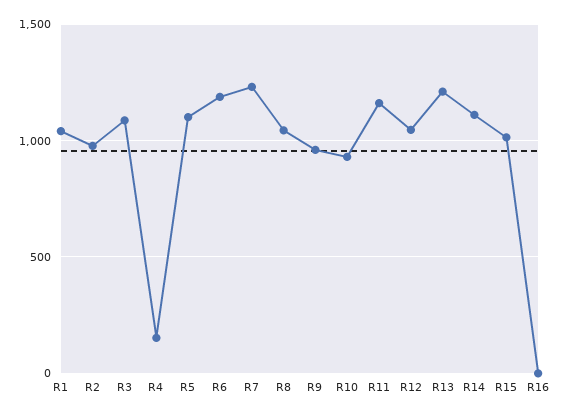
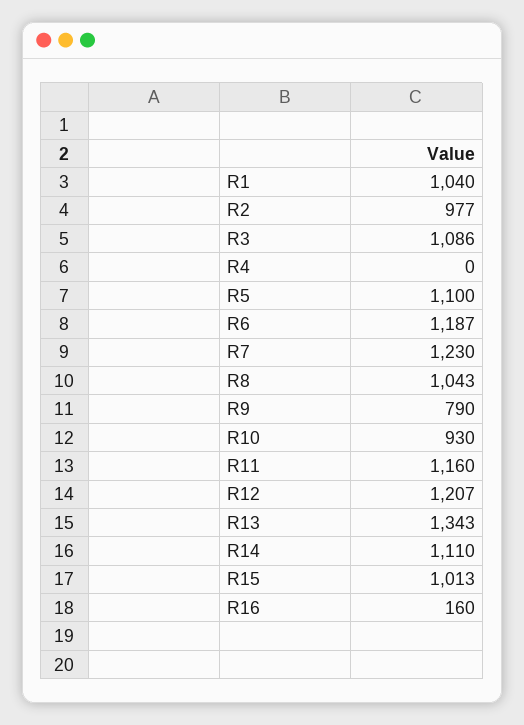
  {
    "R1": 1040,
    "R2": 977,
    "R3": 1086,
-   "R4": 150,
+   "R4": 0,
    "R5": 1100,
    "R6": 1187,
    "R7": 1230,
    "R8": 1043,
-   "R9": 950,
+   "R9": 790,
    "R10": 930,
    "R11": 1160,
-   "R12": 1050,
+   "R12": 1207,
-   "R13": 1200,
+   "R13": 1343,
    "R14": 1110,
    "R15": 1013,
-   "R16": 0
+   "R16": 160
  }

